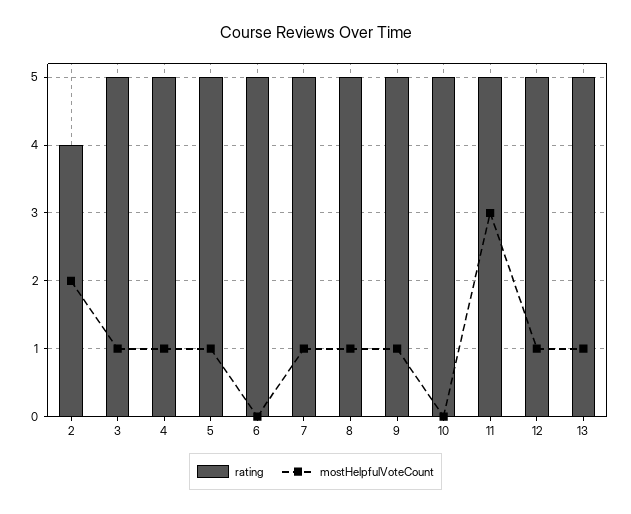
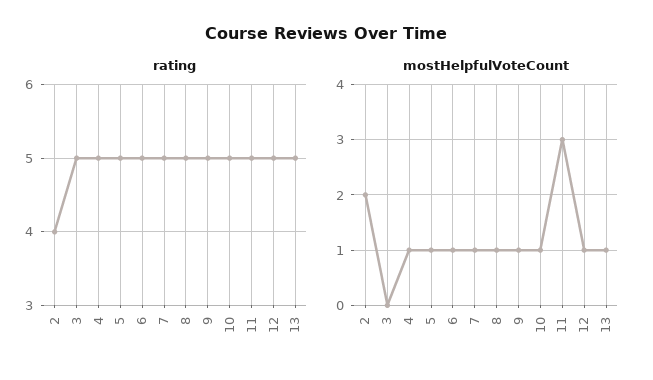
  {
    "rating": {
      "2": 4,
      "3": 5,
      "4": 5,
      "5": 5,
      "6": 5,
      "7": 5,
      "8": 5,
      "9": 5,
      "10": 5,
      "11": 5,
      "12": 5,
      "13": 5
    },
    "mostHelpfulVoteCount": {
      "2": 2,
-     "3": 1,
+     "3": 0,
      "4": 1,
      "5": 1,
-     "6": 0,
+     "6": 1,
      "7": 1,
      "8": 1,
      "9": 1,
-     "10": 0,
+     "10": 1,
      "11": 3,
      "12": 1,
      "13": 1
    }
  }

